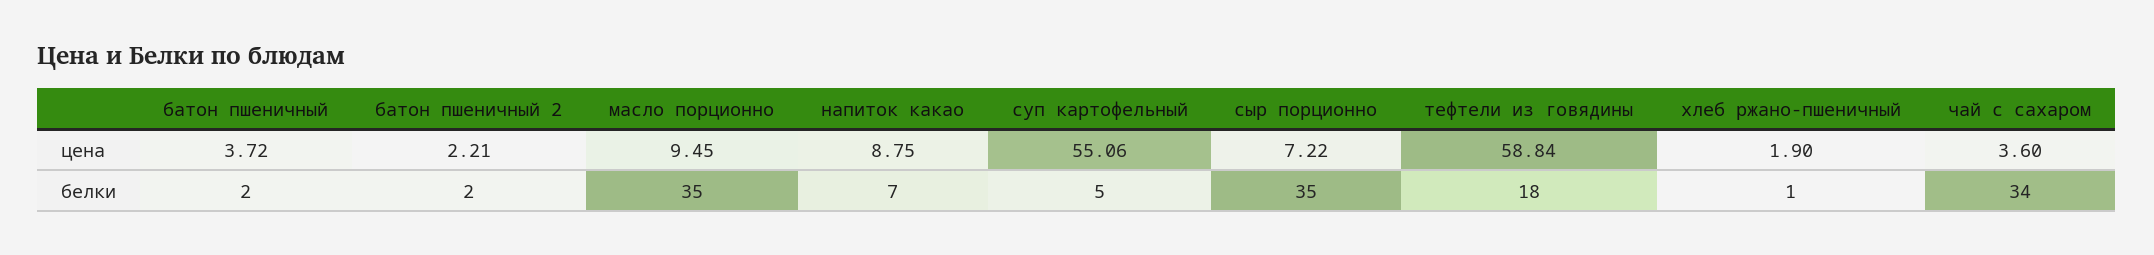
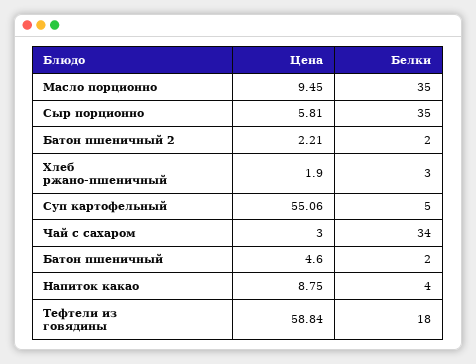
  {
    "батон пшеничный": {
-     "цена": 3.72,
+     "цена": 4.6,
      "белки": 2
    },
    "батон пшеничный 2": {
      "цена": 2.21,
      "белки": 2
    },
    "масло порционно": {
      "цена": 9.45,
      "белки": 35
    },
    "напиток какао": {
      "цена": 8.75,
-     "белки": 7
+     "белки": 4
    },
    "суп картофельный": {
      "цена": 55.06,
      "белки": 5
    },
    "сыр порционно": {
-     "цена": 7.22,
+     "цена": 5.81,
      "белки": 35
    },
    "тефтели из говядины": {
      "цена": 58.84,
      "белки": 18
    },
    "хлеб ржано-пшеничный": {
      "цена": 1.9,
-     "белки": 1
+     "белки": 3
    },
    "чай с сахаром": {
-     "цена": 3.6,
+     "цена": 3,
      "белки": 34
    }
  }

